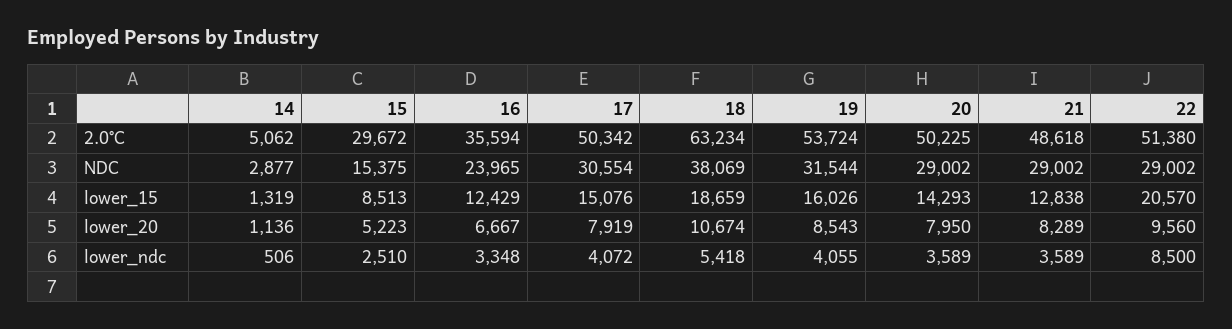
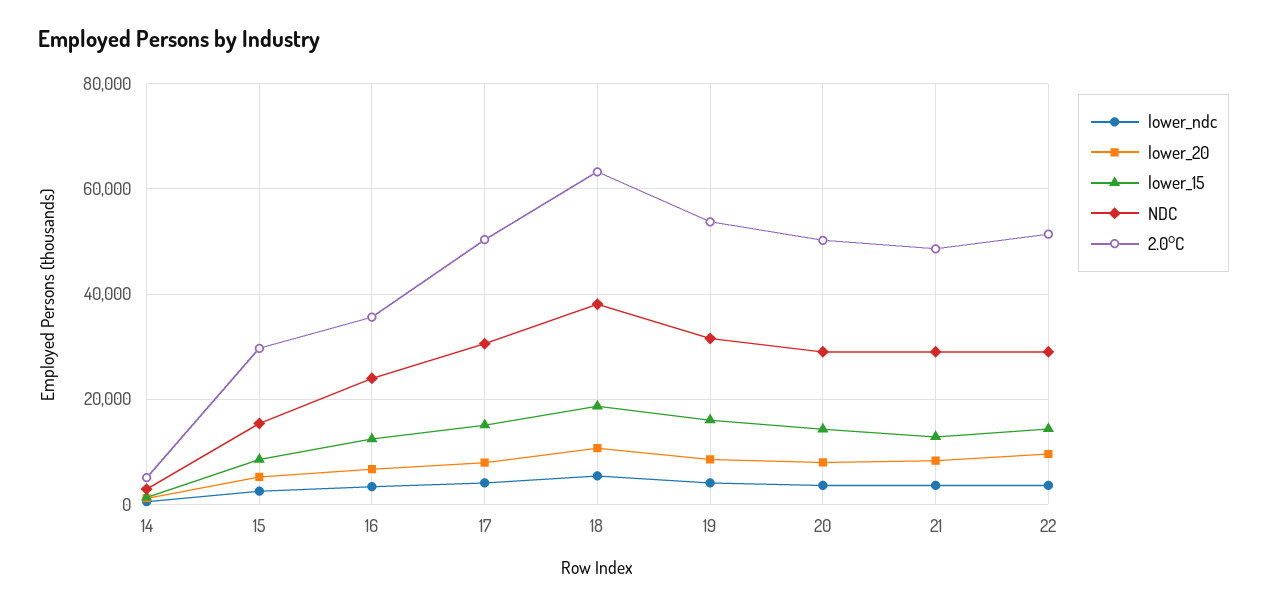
  {
    "2.0°C": {
      "14": 5062,
      "15": 29672,
      "16": 35594,
      "17": 50342,
      "18": 63234,
      "19": 53724,
      "20": 50225,
      "21": 48618,
      "22": 51380
    },
    "NDC": {
      "14": 2877,
      "15": 15375,
      "16": 23965,
      "17": 30554,
      "18": 38069,
      "19": 31544,
      "20": 29002,
      "21": 29002,
      "22": 29002
    },
    "lower_15": {
      "14": 1319,
      "15": 8513,
      "16": 12429,
      "17": 15076,
      "18": 18659,
      "19": 16026,
      "20": 14293,
      "21": 12838,
-     "22": 20570
+     "22": 14000
    },
    "lower_20": {
      "14": 1136,
      "15": 5223,
      "16": 6667,
      "17": 7919,
      "18": 10674,
      "19": 8543,
      "20": 7950,
      "21": 8289,
      "22": 9560
    },
    "lower_ndc": {
      "14": 506,
      "15": 2510,
      "16": 3348,
      "17": 4072,
      "18": 5418,
      "19": 4055,
      "20": 3589,
      "21": 3589,
-     "22": 8500
+     "22": 4000
    }
  }

